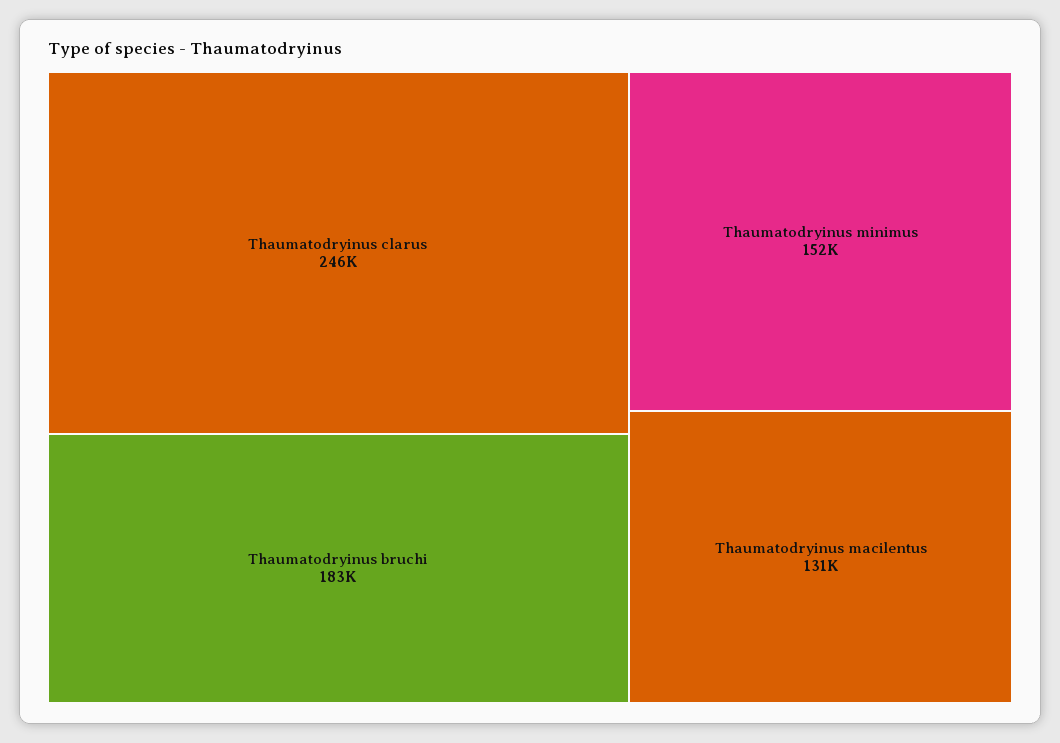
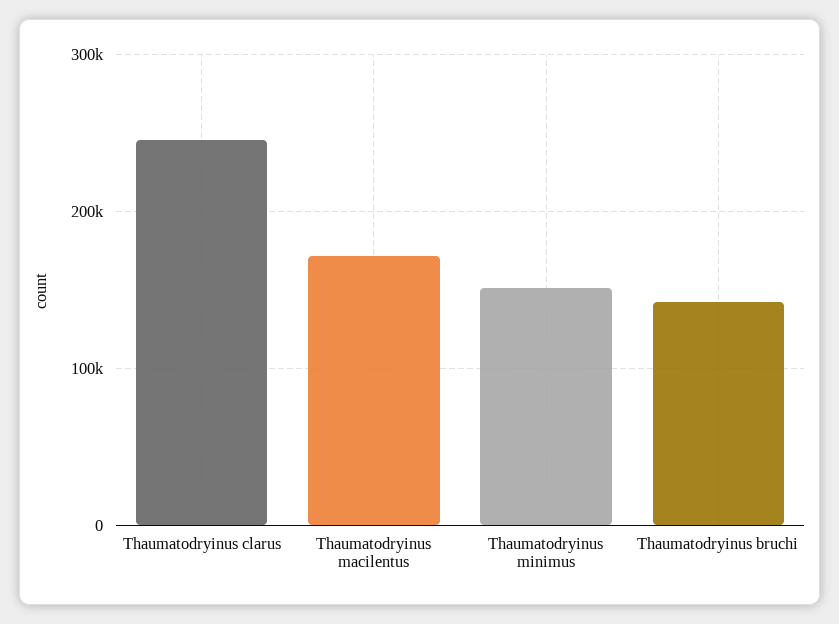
  {
    "Thaumatodryinus clarus": 246000,
-   "Thaumatodryinus bruchi": 183000,
+   "Thaumatodryinus bruchi": 140000,
    "Thaumatodryinus minimus": 152000,
-   "Thaumatodryinus macilentus": 131000
+   "Thaumatodryinus macilentus": 170000
  }

